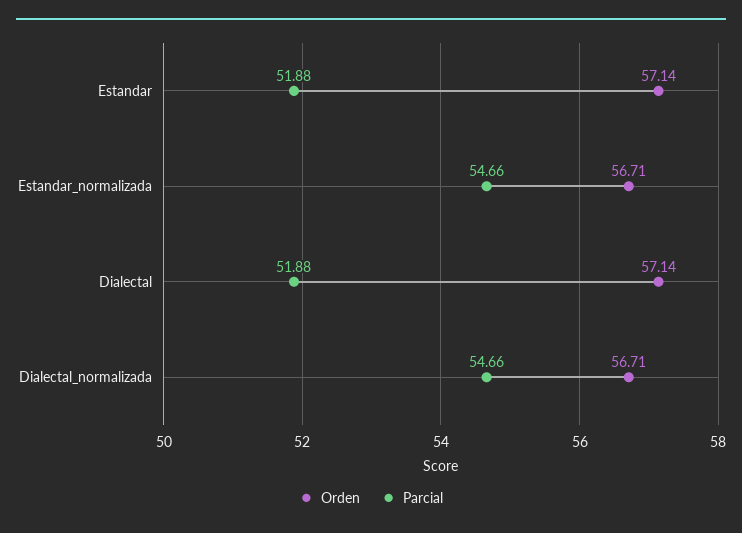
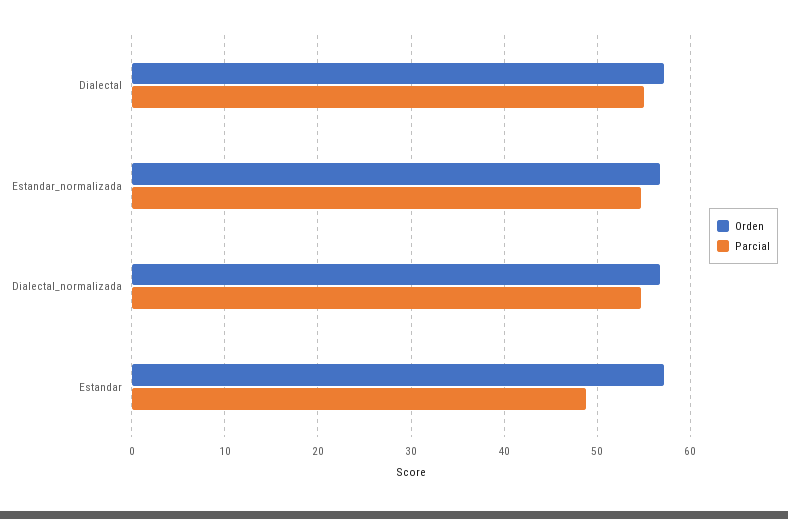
  {
    "Orden": {
      "Estandar": 57.14,
      "Estandar_normalizada": 56.71,
      "Dialectal": 57.14,
      "Dialectal_normalizada": 56.71
    },
    "Parcial": {
-     "Estandar": 51.88,
+     "Estandar": 49,
      "Estandar_normalizada": 54.66,
-     "Dialectal": 51.88,
+     "Dialectal": 55,
      "Dialectal_normalizada": 54.66
    }
  }

